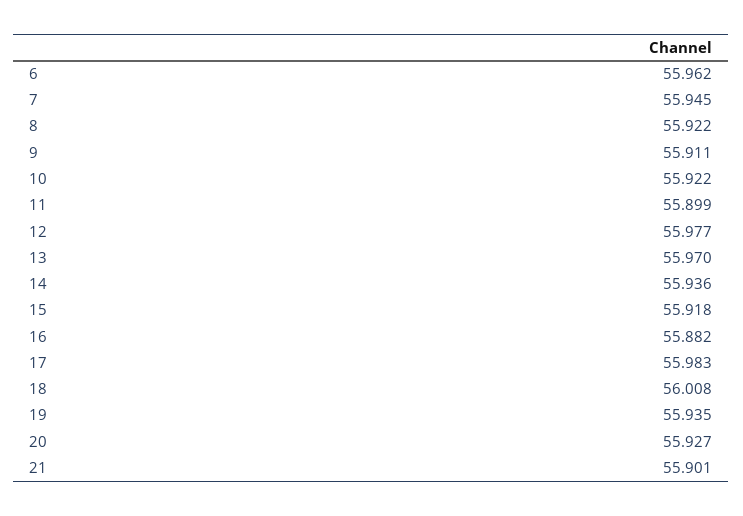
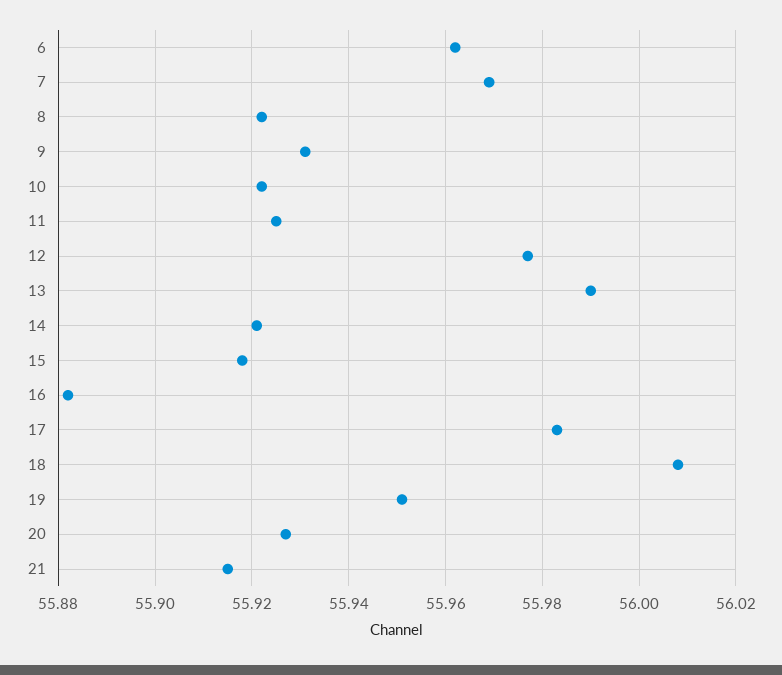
  {
    "6": 55.962,
-   "7": 55.945,
+   "7": 55.97,
    "8": 55.922,
-   "9": 55.911,
+   "9": 55.93,
    "10": 55.922,
-   "11": 55.899,
+   "11": 55.925,
    "12": 55.977,
-   "13": 55.97,
+   "13": 55.99,
-   "14": 55.936,
+   "14": 55.92,
    "15": 55.918,
    "16": 55.882,
    "17": 55.983,
    "18": 56.008,
-   "19": 55.935,
+   "19": 55.95,
    "20": 55.927,
-   "21": 55.901
+   "21": 55.915
  }

